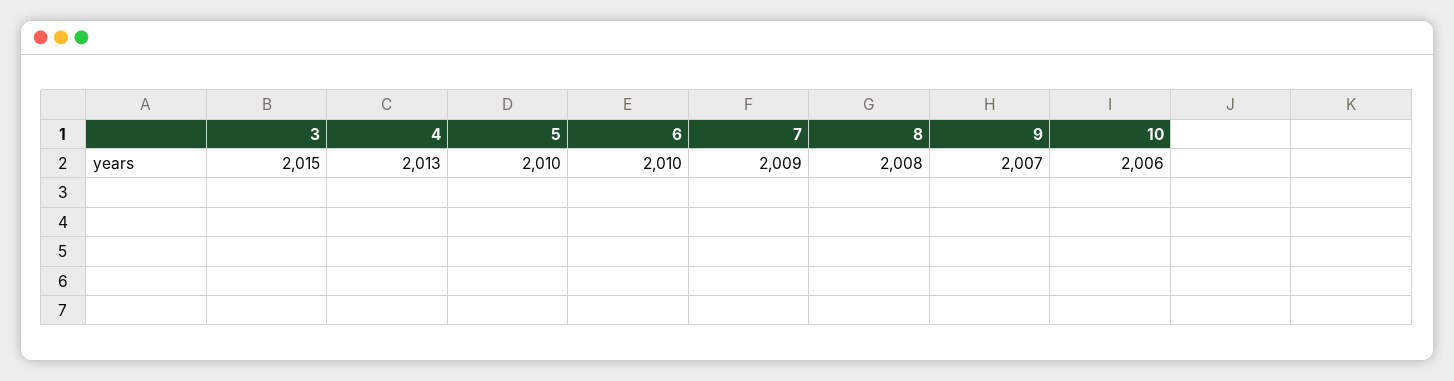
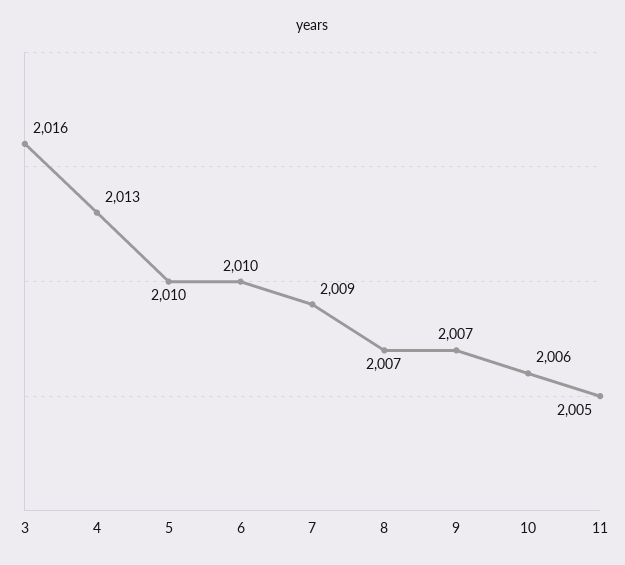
  {
-   "3": 2015,
+   "3": 2016,
    "4": 2013,
    "5": 2010,
    "6": 2010,
    "7": 2009,
-   "8": 2008,
+   "8": 2007,
    "9": 2007,
-   "10": 2006
+   "10": 2006,
+   "11": 2005
  }

